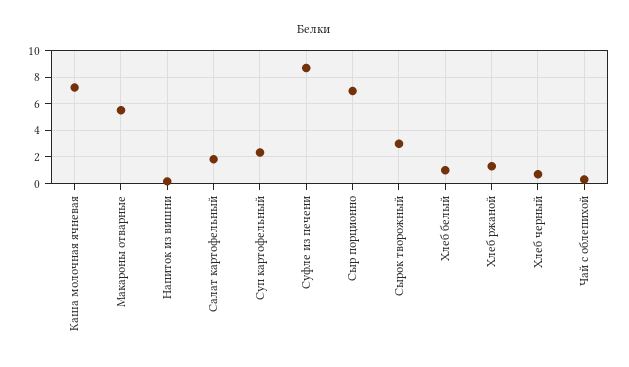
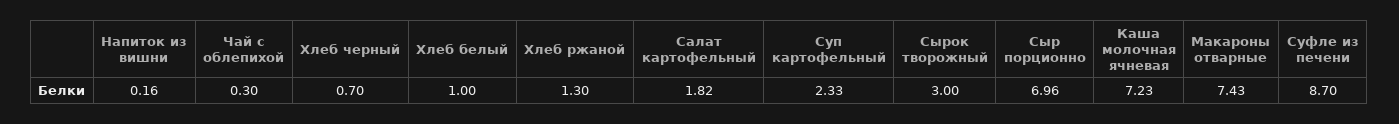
  {
    "Каша молочная ячневая": 7.23,
-   "Макароны отварные": 5.5,
+   "Макароны отварные": 7.43,
    "Напиток из вишни": 0.16,
    "Салат картофельный": 1.82,
    "Суп картофельный": 2.33,
    "Суфле из печени": 8.7,
    "Сыр порционно": 6.96,
    "Сырок творожный": 3,
    "Хлеб белый": 1,
    "Хлеб ржаной": 1.3,
    "Хлеб черный": 0.7,
    "Чай с облепихой": 0.3
  }

